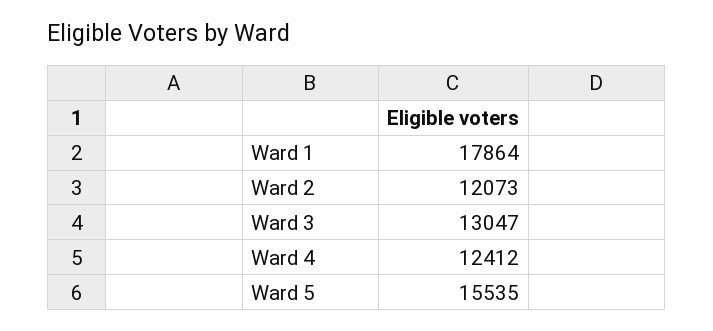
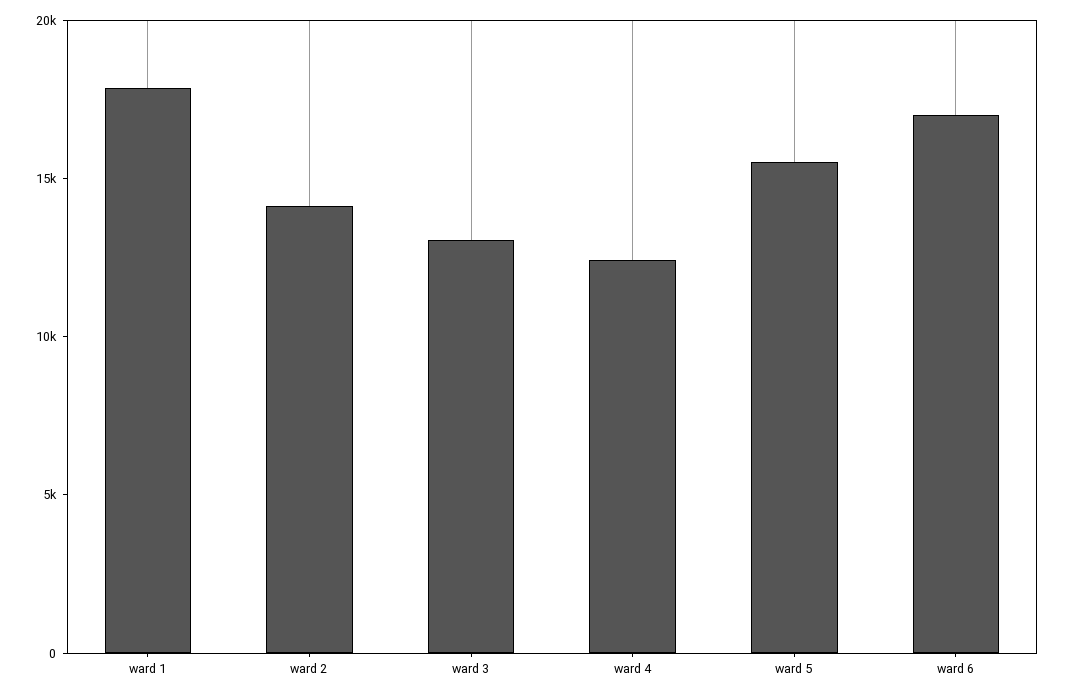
  {
    "Ward 1": 17864,
-   "Ward 2": 12073,
+   "Ward 2": 14000,
    "Ward 3": 13047,
    "Ward 4": 12412,
-   "Ward 5": 15535
+   "Ward 5": 15535,
+   "ward 6": 17000
  }

